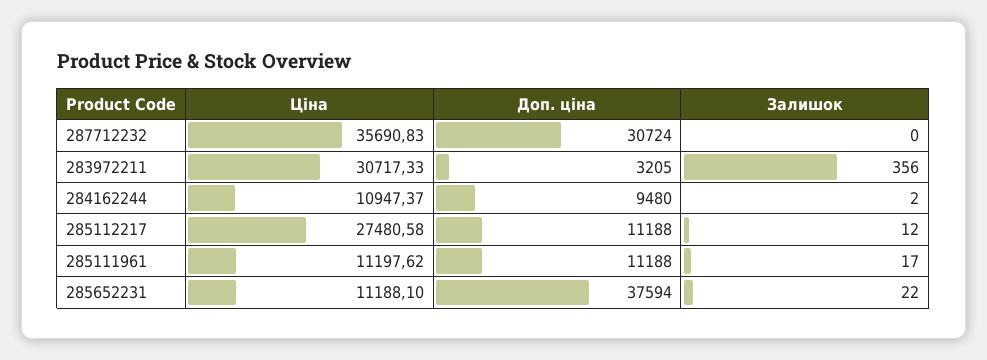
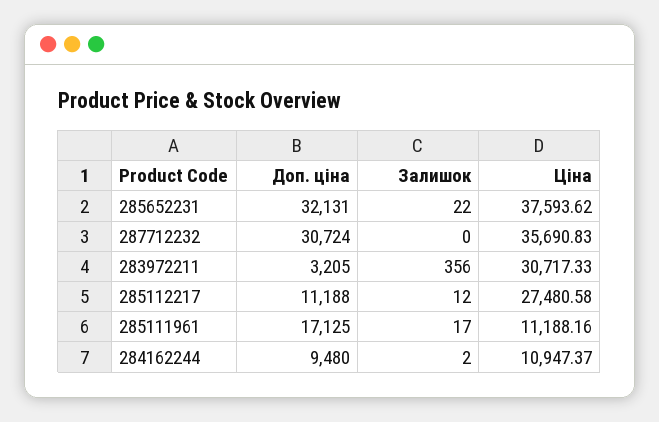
  {
    "Ціна": {
      "287712232": 35690.83,
      "283972211": 30717.33,
      "284162244": 10947.37,
      "285112217": 27480.58,
-     "285111961": 11197.62,
+     "285111961": 11188.16,
-     "285652231": 11188.1
+     "285652231": 37593.62
    },
    "Доп. ціна": {
      "287712232": 30724,
      "283972211": 3205,
      "284162244": 9480,
      "285112217": 11188,
-     "285111961": 11188,
+     "285111961": 17125,
-     "285652231": 37594
+     "285652231": 32131
    },
    "Залишок": {
      "287712232": 0,
      "283972211": 356,
      "284162244": 2,
      "285112217": 12,
      "285111961": 17,
      "285652231": 22
    }
  }

